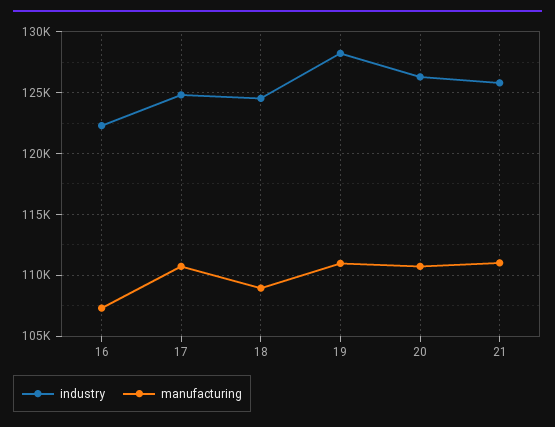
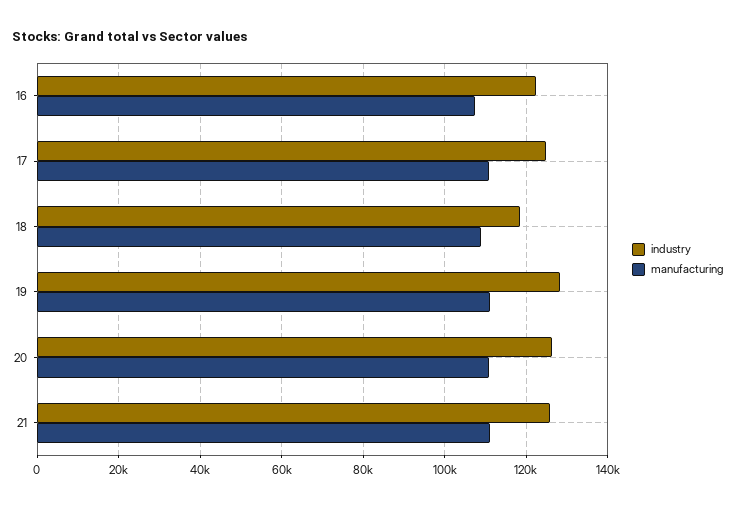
  {
    "industry": {
      "16": 122500,
      "17": 125000,
-     "18": 124500,
+     "18": 118000,
      "19": 128000,
      "20": 126500,
      "21": 126000
    },
    "manufacturing": {
      "16": 107500,
      "17": 110500,
      "18": 109000,
      "19": 111000,
      "20": 110500,
      "21": 111000
    }
  }

